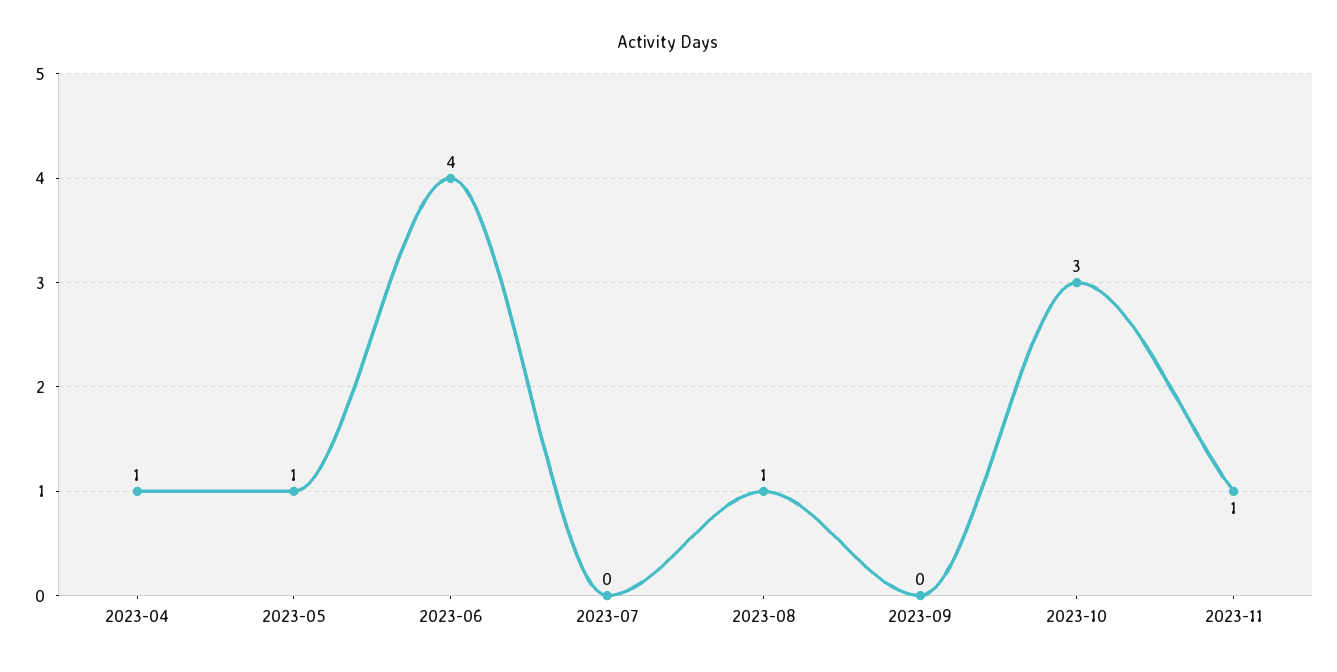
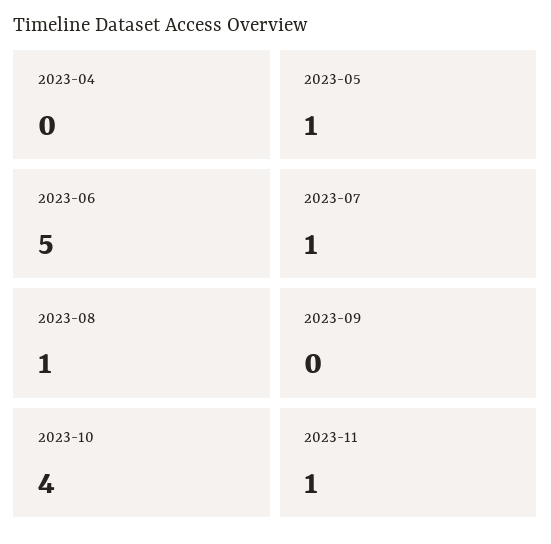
  {
-   "2023-04": 1,
+   "2023-04": 0,
    "2023-05": 1,
-   "2023-06": 4,
+   "2023-06": 5,
-   "2023-07": 0,
+   "2023-07": 1,
    "2023-08": 1,
    "2023-09": 0,
-   "2023-10": 3,
+   "2023-10": 4,
    "2023-11": 1
  }

